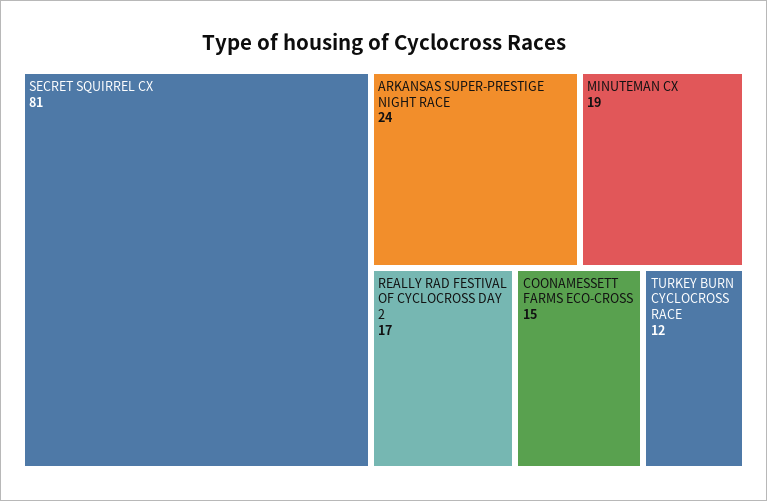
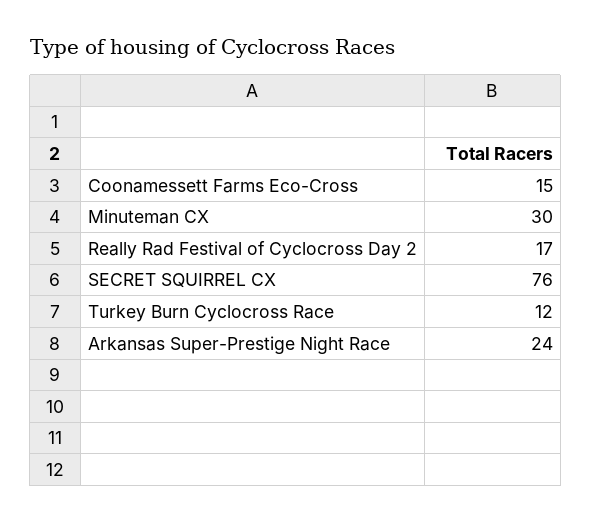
  {
-   "SECRET SQUIRREL CX": 81,
+   "SECRET SQUIRREL CX": 76,
    "ARKANSAS SUPER-PRESTIGE NIGHT RACE": 24,
-   "MINUTEMAN CX": 19,
+   "MINUTEMAN CX": 30,
    "REALLY RAD FESTIVAL OF CYCLOCROSS DAY 2": 17,
    "COONAMESSETT FARMS ECO-CROSS": 15,
    "TURKEY BURN CYCLOCROSS RACE": 12
  }

